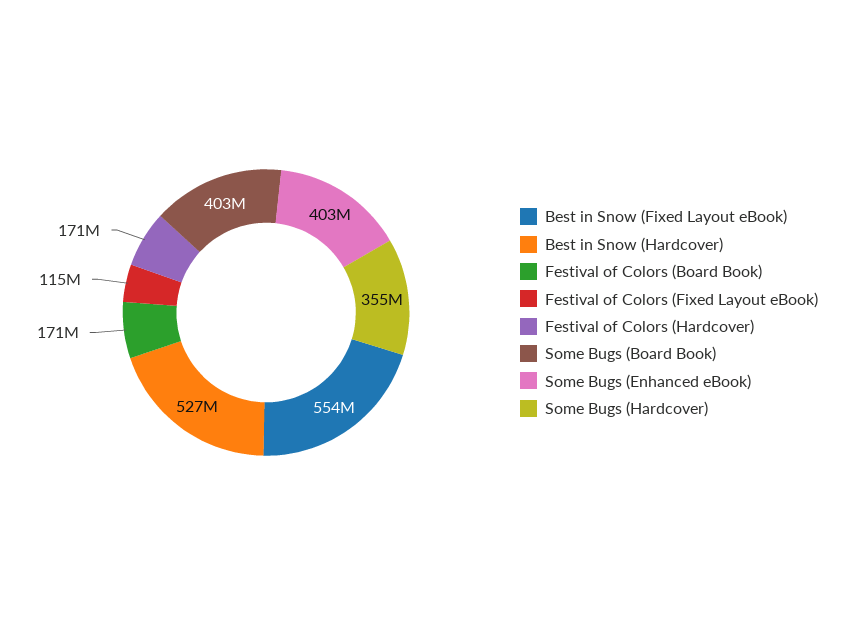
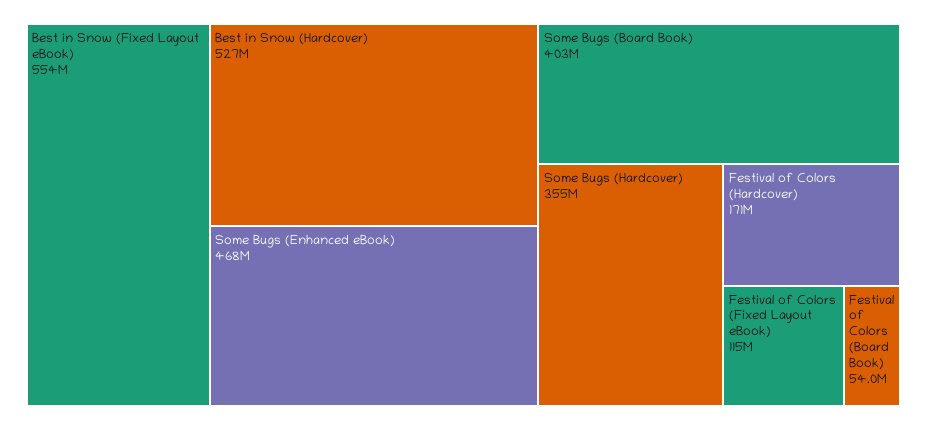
  {
    "Best in Snow (Fixed Layout eBook)": 554000000,
    "Best in Snow (Hardcover)": 527000000,
-   "Festival of Colors (Board Book)": 171000000,
+   "Festival of Colors (Board Book)": 54000000,
    "Festival of Colors (Fixed Layout eBook)": 115000000,
    "Festival of Colors (Hardcover)": 171000000,
    "Some Bugs (Board Book)": 403000000,
-   "Some Bugs (Enhanced eBook)": 403000000,
+   "Some Bugs (Enhanced eBook)": 468000000,
    "Some Bugs (Hardcover)": 355000000
  }

